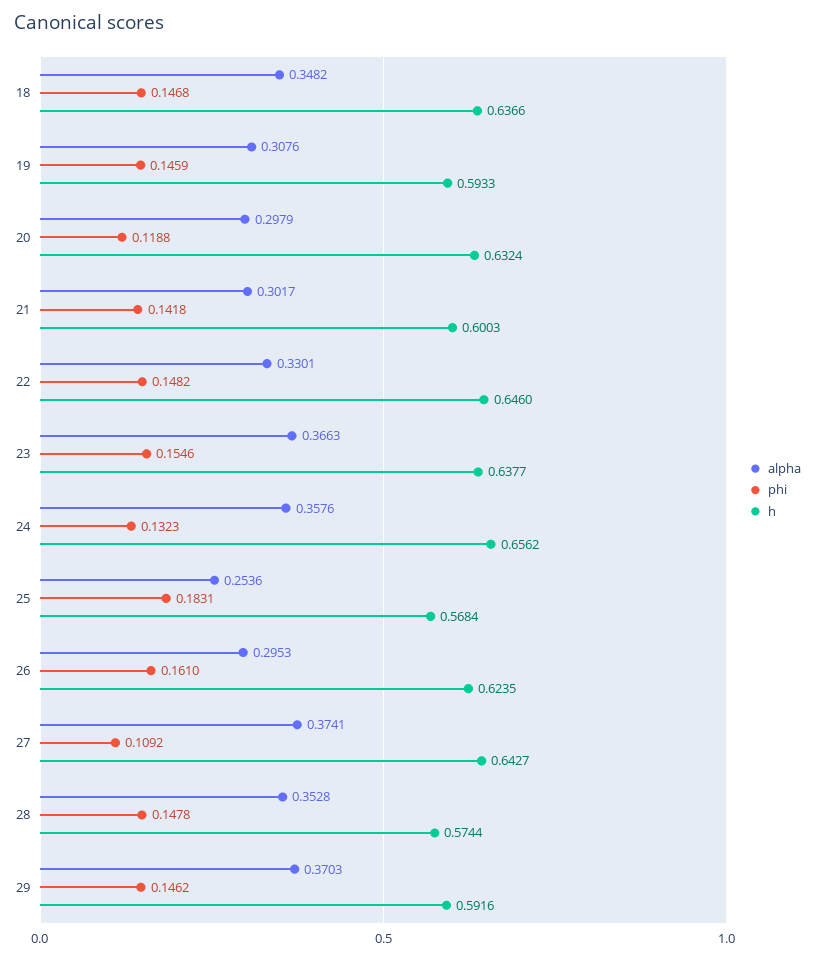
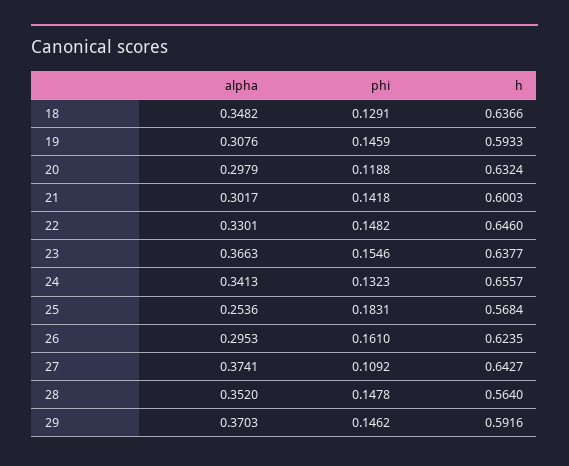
  {
    "alpha": {
      "18": 0.3482,
      "19": 0.3076,
      "20": 0.2979,
      "21": 0.3017,
      "22": 0.3301,
      "23": 0.3663,
-     "24": 0.3576,
+     "24": 0.3413,
      "25": 0.2536,
      "26": 0.2953,
      "27": 0.3741,
-     "28": 0.3528,
+     "28": 0.352,
      "29": 0.3703
    },
    "phi": {
-     "18": 0.1468,
+     "18": 0.1291,
      "19": 0.1459,
      "20": 0.1188,
      "21": 0.1418,
      "22": 0.1482,
      "23": 0.1546,
      "24": 0.1323,
      "25": 0.1831,
      "26": 0.161,
      "27": 0.1092,
      "28": 0.1478,
      "29": 0.1462
    },
    "h": {
      "18": 0.6366,
      "19": 0.5933,
      "20": 0.6324,
      "21": 0.6003,
      "22": 0.646,
      "23": 0.6377,
-     "24": 0.6562,
+     "24": 0.6557,
      "25": 0.5684,
      "26": 0.6235,
      "27": 0.6427,
-     "28": 0.5744,
+     "28": 0.564,
      "29": 0.5916
    }
  }

